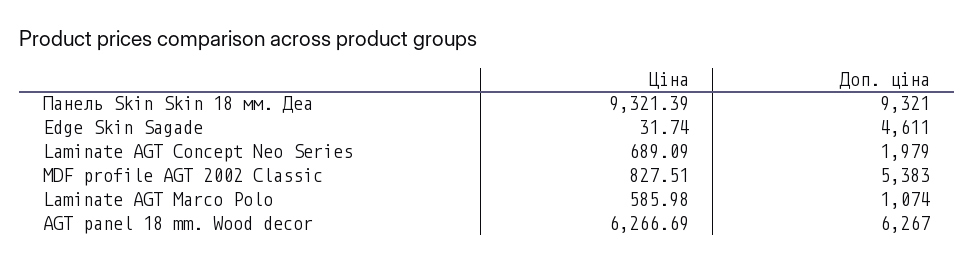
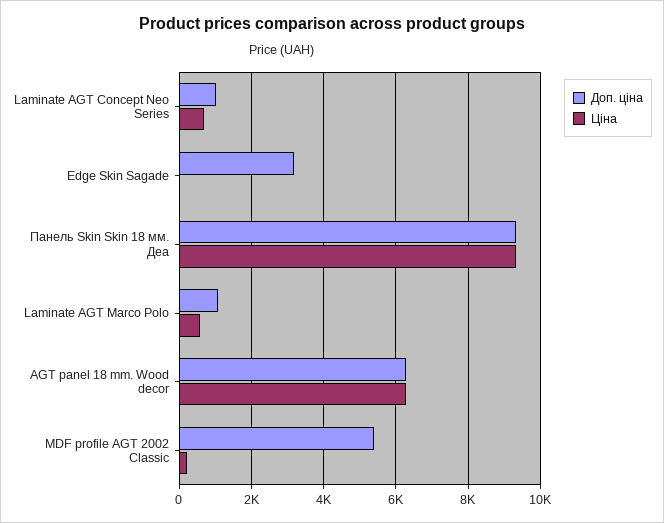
  {
    "Ціна": {
      "Панель Skin Skin 18 мм. Деа": 9321.39,
      "Edge Skin Sagade": 31.74,
      "Laminate AGT Concept Neo Series": 689.09,
-     "MDF profile AGT 2002 Classic": 827.51,
+     "MDF profile AGT 2002 Classic": 200,
      "Laminate AGT Marco Polo": 585.98,
      "AGT panel 18 mm. Wood decor": 6266.69
    },
    "Доп. ціна": {
      "Панель Skin Skin 18 мм. Деа": 9321,
-     "Edge Skin Sagade": 4611,
+     "Edge Skin Sagade": 3200,
-     "Laminate AGT Concept Neo Series": 1979,
+     "Laminate AGT Concept Neo Series": 1000,
      "MDF profile AGT 2002 Classic": 5383,
      "Laminate AGT Marco Polo": 1074,
      "AGT panel 18 mm. Wood decor": 6267
    }
  }

